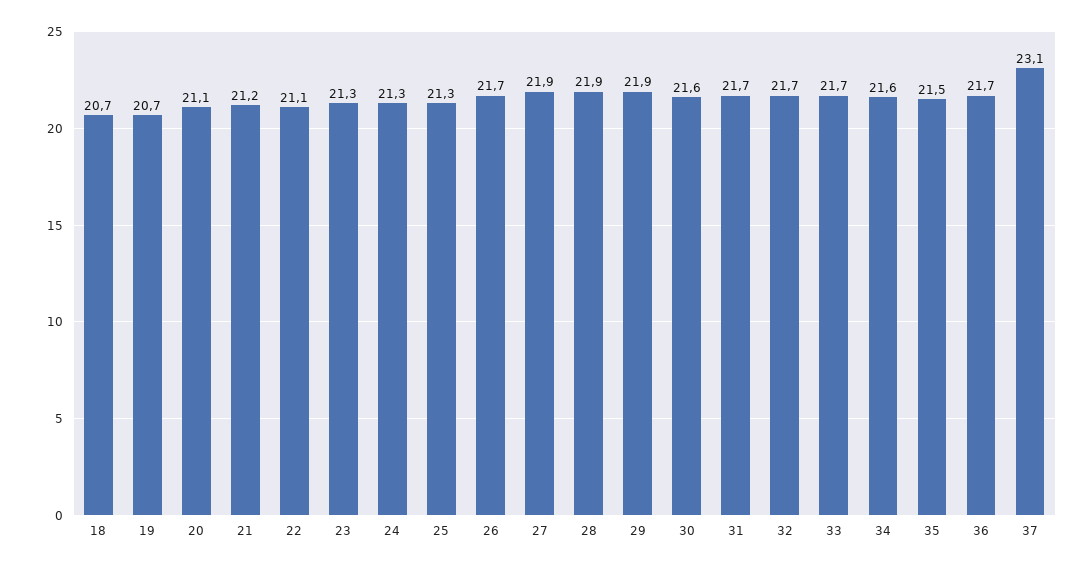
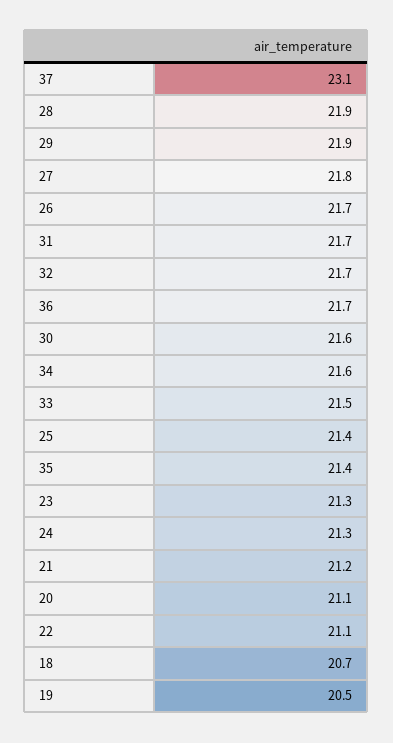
  {
    "18": 20.7,
-   "19": 20.7,
+   "19": 20.5,
    "20": 21.1,
    "21": 21.2,
    "22": 21.1,
    "23": 21.3,
    "24": 21.3,
-   "25": 21.3,
+   "25": 21.4,
    "26": 21.7,
-   "27": 21.9,
+   "27": 21.8,
    "28": 21.9,
    "29": 21.9,
    "30": 21.6,
    "31": 21.7,
    "32": 21.7,
-   "33": 21.7,
+   "33": 21.5,
    "34": 21.6,
-   "35": 21.5,
+   "35": 21.4,
    "36": 21.7,
    "37": 23.1
  }

